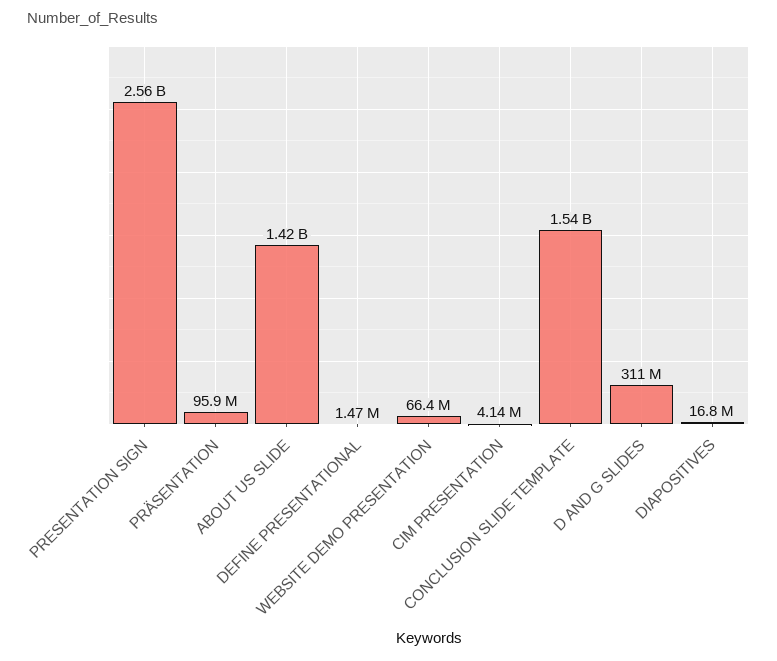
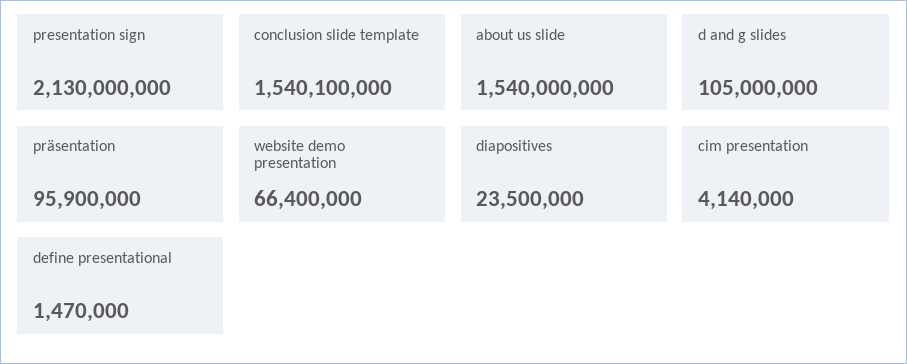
  {
-   "PRESENTATION SIGN": 2560000000,
+   "PRESENTATION SIGN": 2130000000,
    "PRÄSENTATION": 95900000,
-   "ABOUT US SLIDE": 1420000000,
+   "ABOUT US SLIDE": 1540000000,
    "DEFINE PRESENTATIONAL": 1470000,
    "WEBSITE DEMO PRESENTATION": 66400000,
    "CIM PRESENTATION": 4140000,
    "CONCLUSION SLIDE TEMPLATE": 1540100000,
-   "D AND G SLIDES": 311000000,
+   "D AND G SLIDES": 105000000,
-   "DIAPOSITIVES": 16800000
+   "DIAPOSITIVES": 23500000
  }

